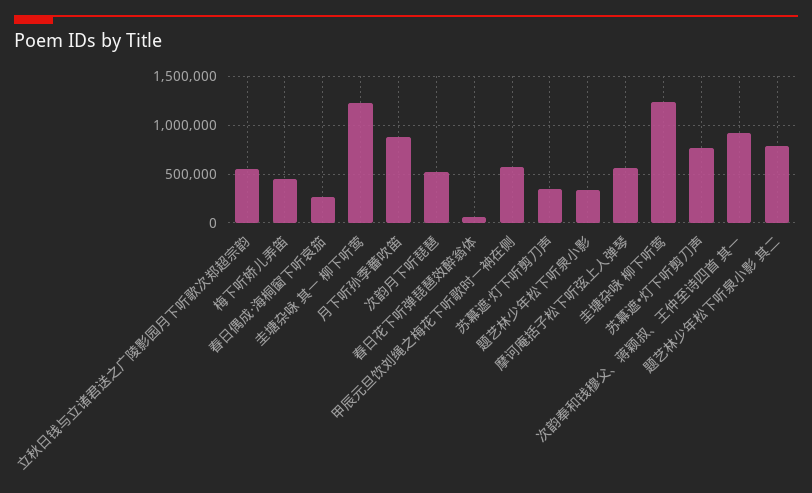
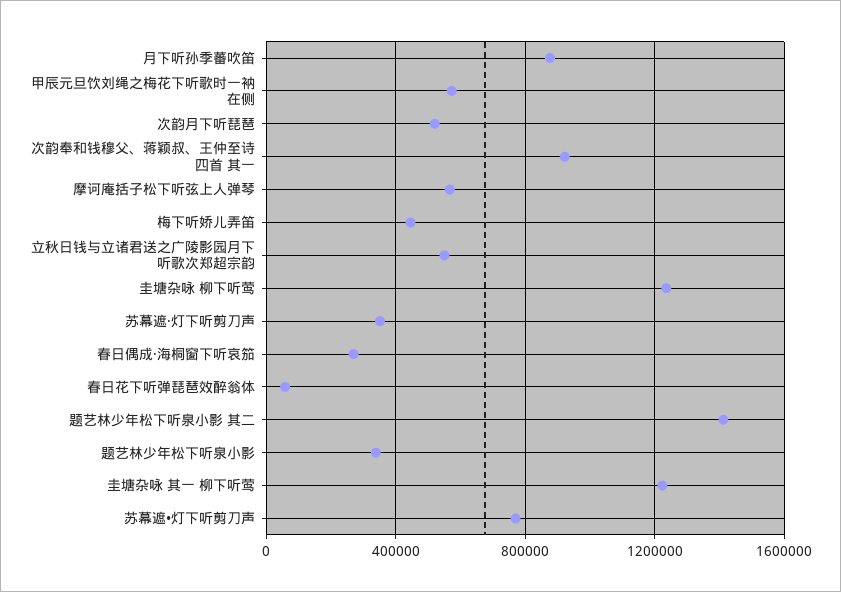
  {
    "立秋日钱与立诸君送之广陵影园月下听歌次郑超宗韵": 550000,
    "梅下听娇儿弄笛": 450000,
    "春日偶成·海桐窗下听哀笳": 250000,
    "圭塘杂咏 其一 柳下听莺": 1200000,
    "月下听孙季蕃吹笛": 900000,
    "次韵月下听琵琶": 500000,
    "春日花下听弹琵琶效醉翁体": 50000,
    "甲辰元旦饮刘绳之梅花下听歌时一衲在侧": 550000,
    "苏幕遮·灯下听剪刀声": 350000,
    "题艺林少年松下听泉小影": 350000,
    "摩诃庵括子松下听弦上人弹琴": 550000,
    "圭塘杂咏 柳下听莺": 1250000,
    "苏幕遮•灯下听剪刀声": 750000,
    "次韵奉和钱穆父、蒋颖叔、王仲至诗四首 其一": 900000,
-   "题艺林少年松下听泉小影 其二": 800000
+   "题艺林少年松下听泉小影 其二": 1400000
  }

